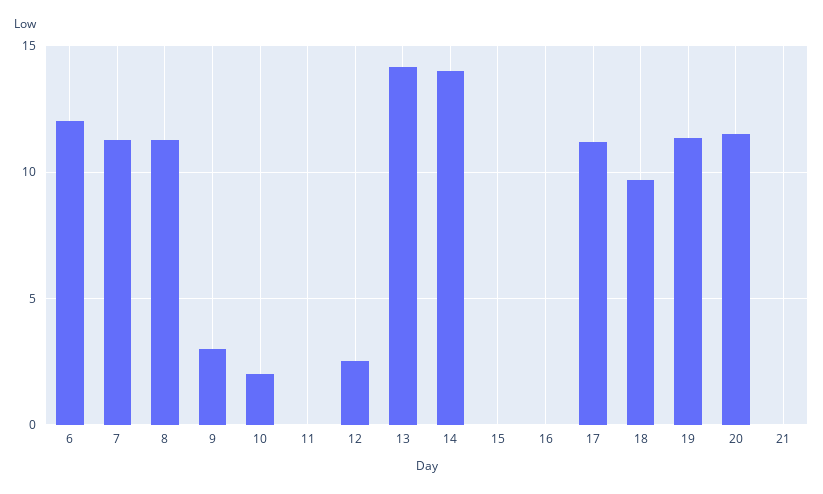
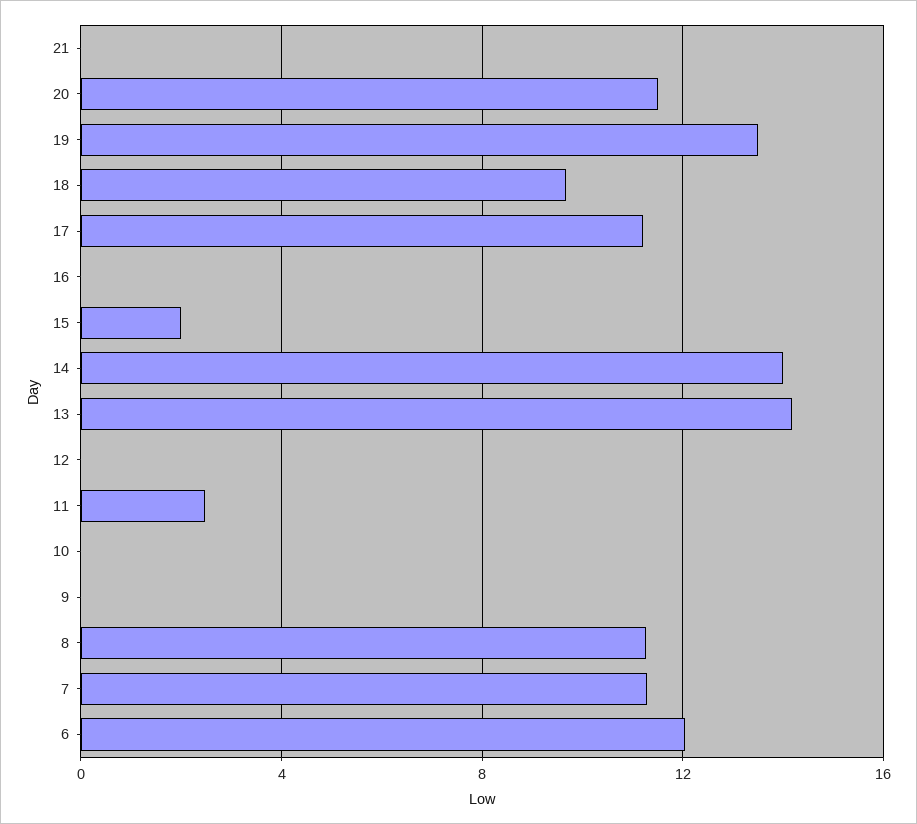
  {
    "6": 12,
    "7": 11.5,
    "8": 11.5,
-   "9": 3,
+   "9": 0,
-   "10": 2,
+   "10": 0,
-   "11": 0,
+   "11": 2.5,
-   "12": 2.5,
+   "12": 0,
    "13": 14,
    "14": 14,
-   "15": 0,
+   "15": 2,
    "16": 0,
    "17": 11,
    "18": 9.5,
-   "19": 11.5,
+   "19": 13.5,
    "20": 11.5,
    "21": 0
  }

